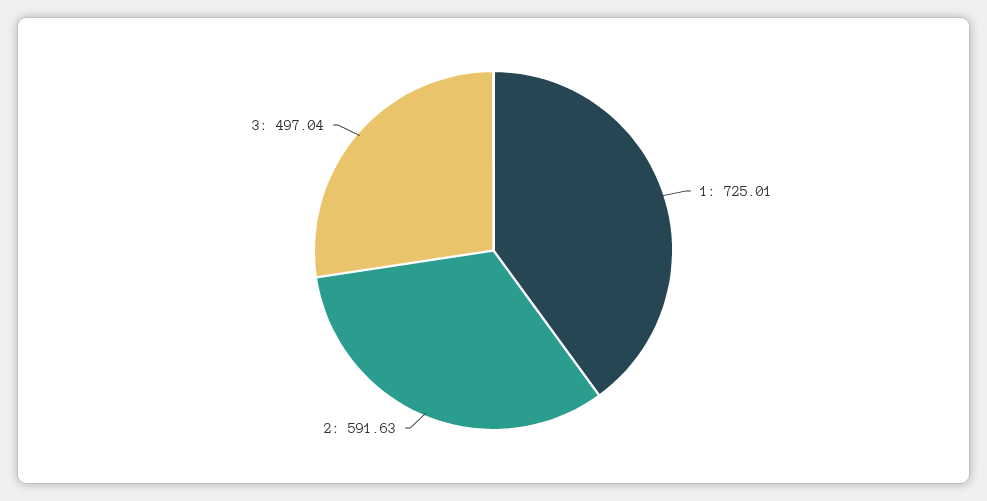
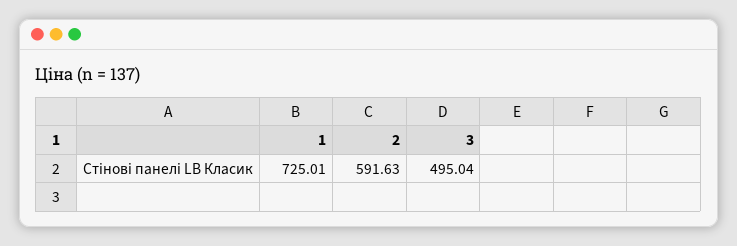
  {
    "1": 725.01,
    "2": 591.63,
-   "3": 497.04
+   "3": 495.04
  }

